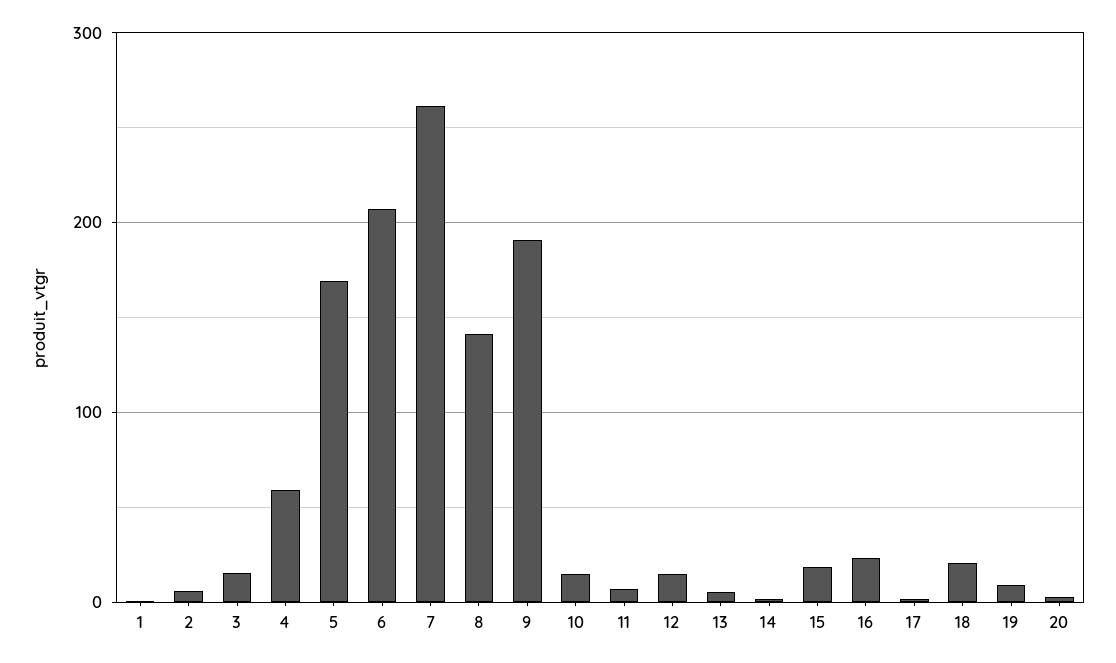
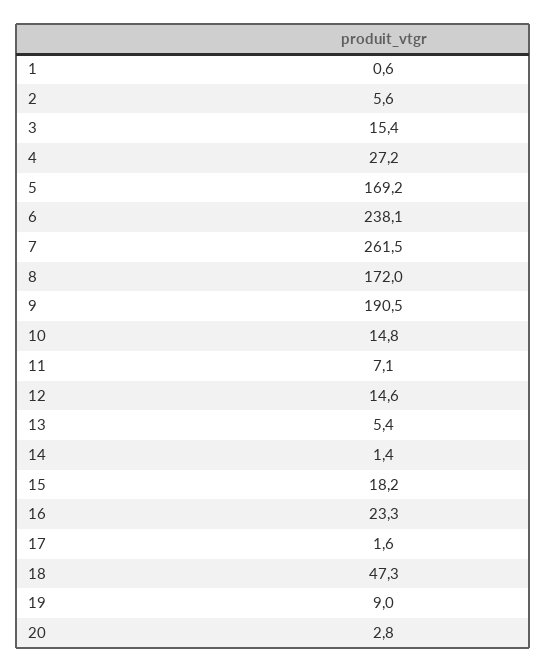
  {
    "1": 0.6,
    "2": 5.6,
    "3": 15.4,
-   "4": 60,
+   "4": 27.2,
    "5": 169.2,
-   "6": 210,
+   "6": 238.1,
    "7": 261.5,
-   "8": 140,
+   "8": 172,
    "9": 190.5,
    "10": 14.8,
    "11": 7.1,
    "12": 14.6,
    "13": 5.4,
    "14": 1.4,
    "15": 18.2,
    "16": 23.3,
    "17": 1.6,
-   "18": 20,
+   "18": 47.3,
    "19": 9,
    "20": 2.8
  }

